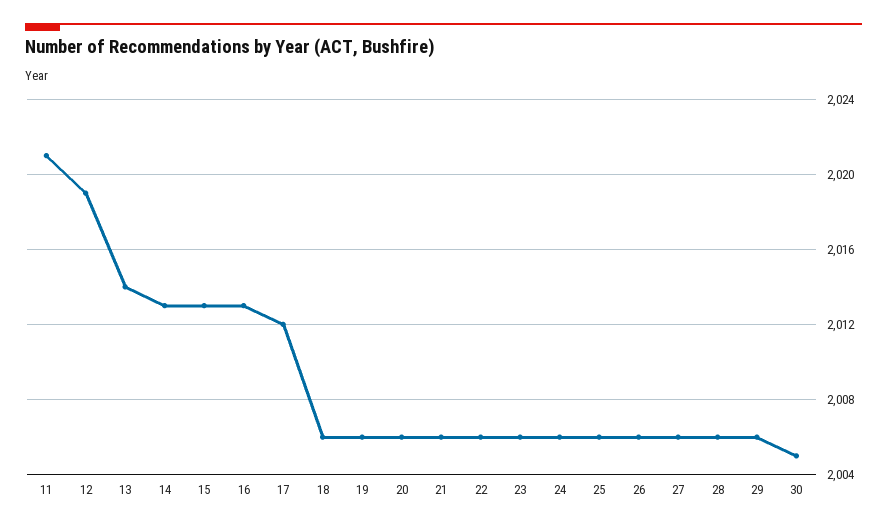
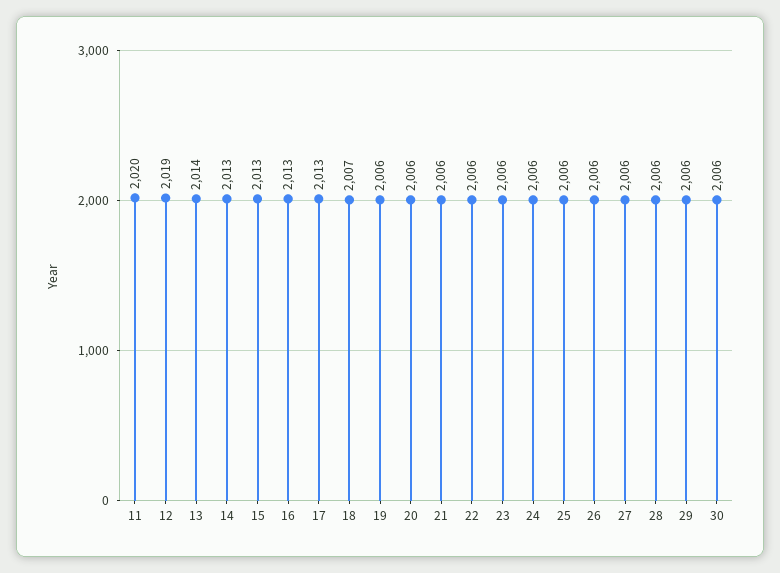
  {
-   "11": 2021,
+   "11": 2020,
    "12": 2019,
    "13": 2014,
    "14": 2013,
    "15": 2013,
    "16": 2013,
-   "17": 2012,
+   "17": 2013,
-   "18": 2006,
+   "18": 2007,
    "19": 2006,
    "20": 2006,
    "21": 2006,
    "22": 2006,
    "23": 2006,
    "24": 2006,
    "25": 2006,
    "26": 2006,
    "27": 2006,
    "28": 2006,
    "29": 2006,
-   "30": 2005
+   "30": 2006
  }

